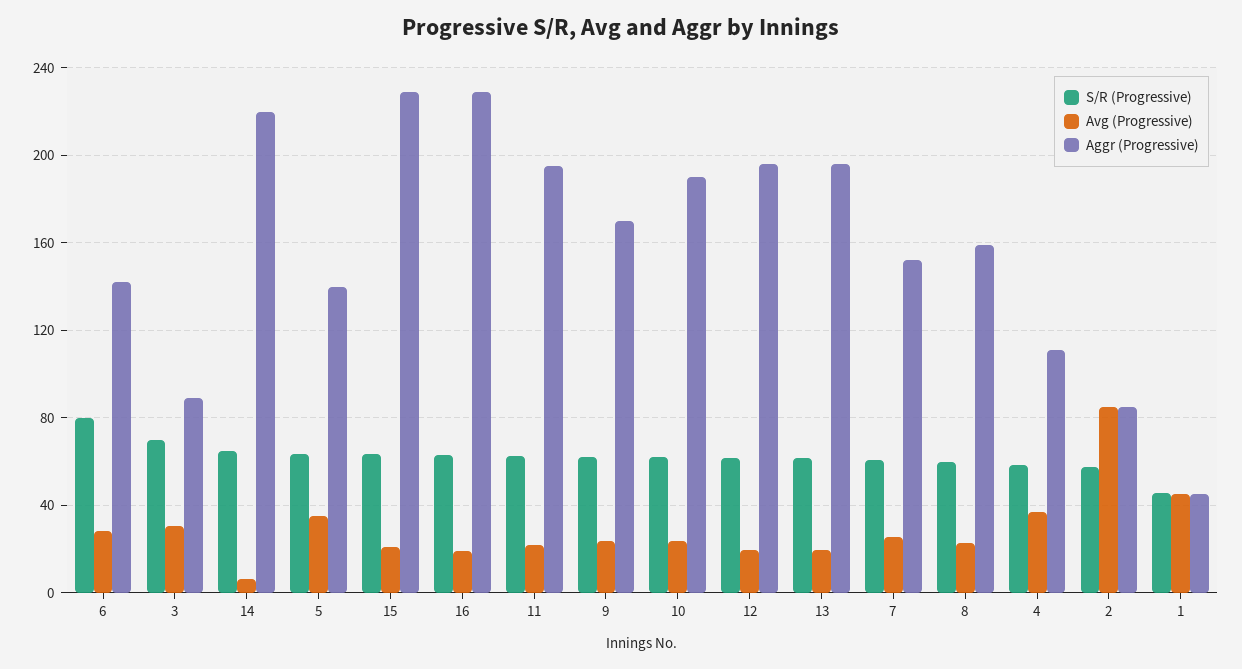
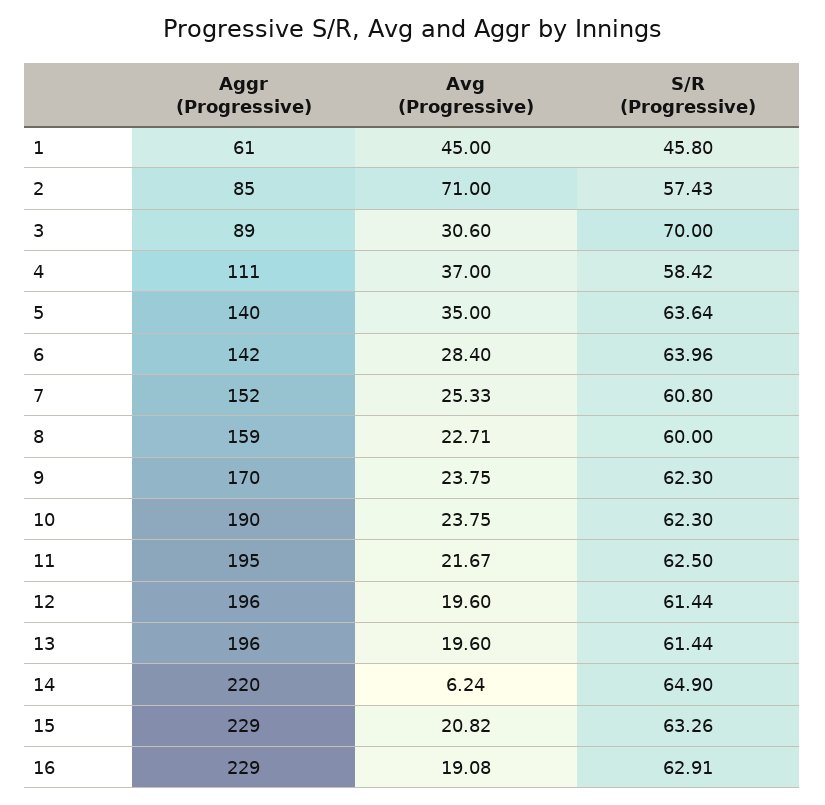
  {
    "S/R (Progressive)": {
-     "6": 80,
+     "6": 63.96,
      "3": 70,
      "14": 64.9,
      "5": 63.64,
      "15": 63.26,
      "16": 62.91,
      "11": 62.5,
      "9": 62.3,
      "10": 62.3,
      "12": 61.44,
      "13": 61.44,
      "7": 60.8,
      "8": 60,
      "4": 58.42,
      "2": 57.43,
      "1": 45.8
    },
    "Avg (Progressive)": {
      "6": 28.4,
      "3": 30.6,
      "14": 6.24,
      "5": 35,
      "15": 20.82,
      "16": 19.08,
      "11": 21.67,
      "9": 23.75,
      "10": 23.75,
      "12": 19.6,
      "13": 19.6,
      "7": 25.33,
      "8": 22.71,
      "4": 37,
-     "2": 85,
+     "2": 71,
      "1": 45
    },
    "Aggr (Progressive)": {
      "6": 142,
      "3": 89,
      "14": 220,
      "5": 140,
      "15": 229,
      "16": 229,
      "11": 195,
      "9": 170,
      "10": 190,
      "12": 196,
      "13": 196,
      "7": 152,
      "8": 159,
      "4": 111,
      "2": 85,
-     "1": 45
+     "1": 61
    }
  }

